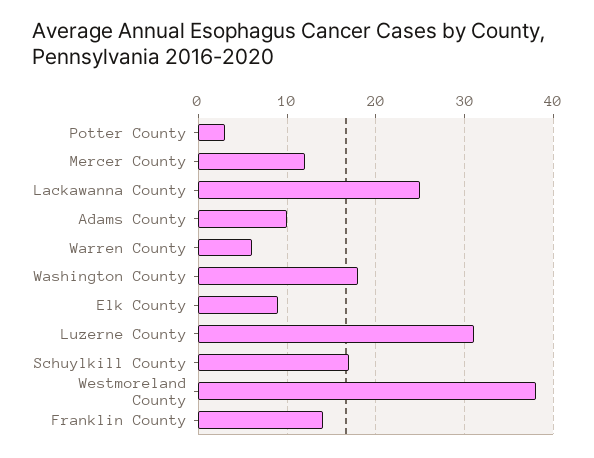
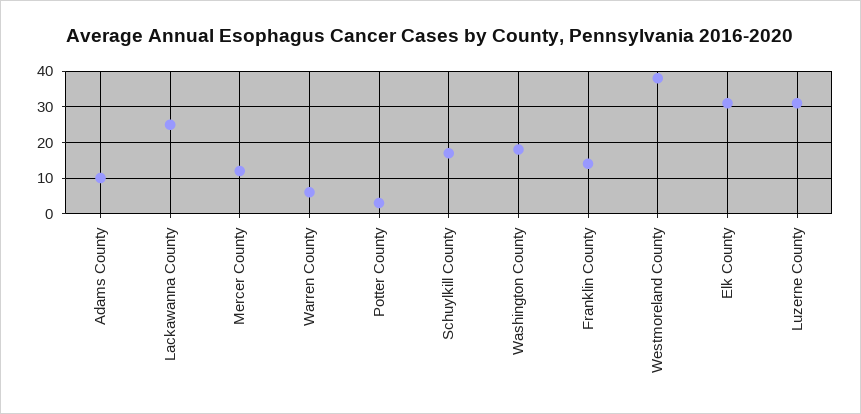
  {
    "Potter County": 3,
    "Mercer County": 12,
    "Lackawanna County": 25,
    "Adams County": 10,
    "Warren County": 6,
    "Washington County": 18,
-   "Elk County": 9,
+   "Elk County": 30,
    "Luzerne County": 31,
    "Schuylkill County": 17,
    "Westmoreland County": 38,
    "Franklin County": 14
  }

